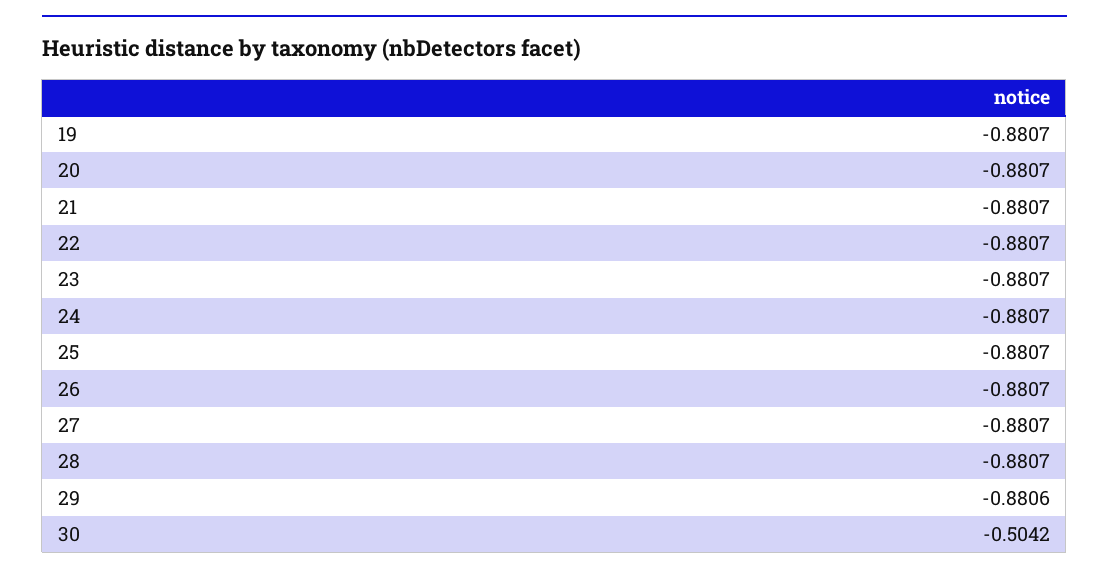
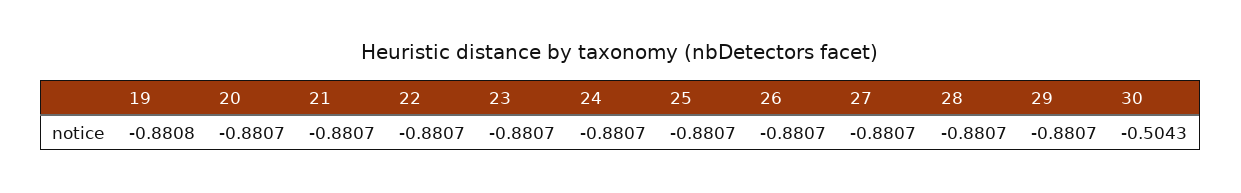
  {
-   "19": -0.8807,
+   "19": -0.8808,
    "20": -0.8807,
    "21": -0.8807,
    "22": -0.8807,
    "23": -0.8807,
    "24": -0.8807,
    "25": -0.8807,
    "26": -0.8807,
    "27": -0.8807,
    "28": -0.8807,
-   "29": -0.8806,
+   "29": -0.8807,
-   "30": -0.5042
+   "30": -0.5043
  }

